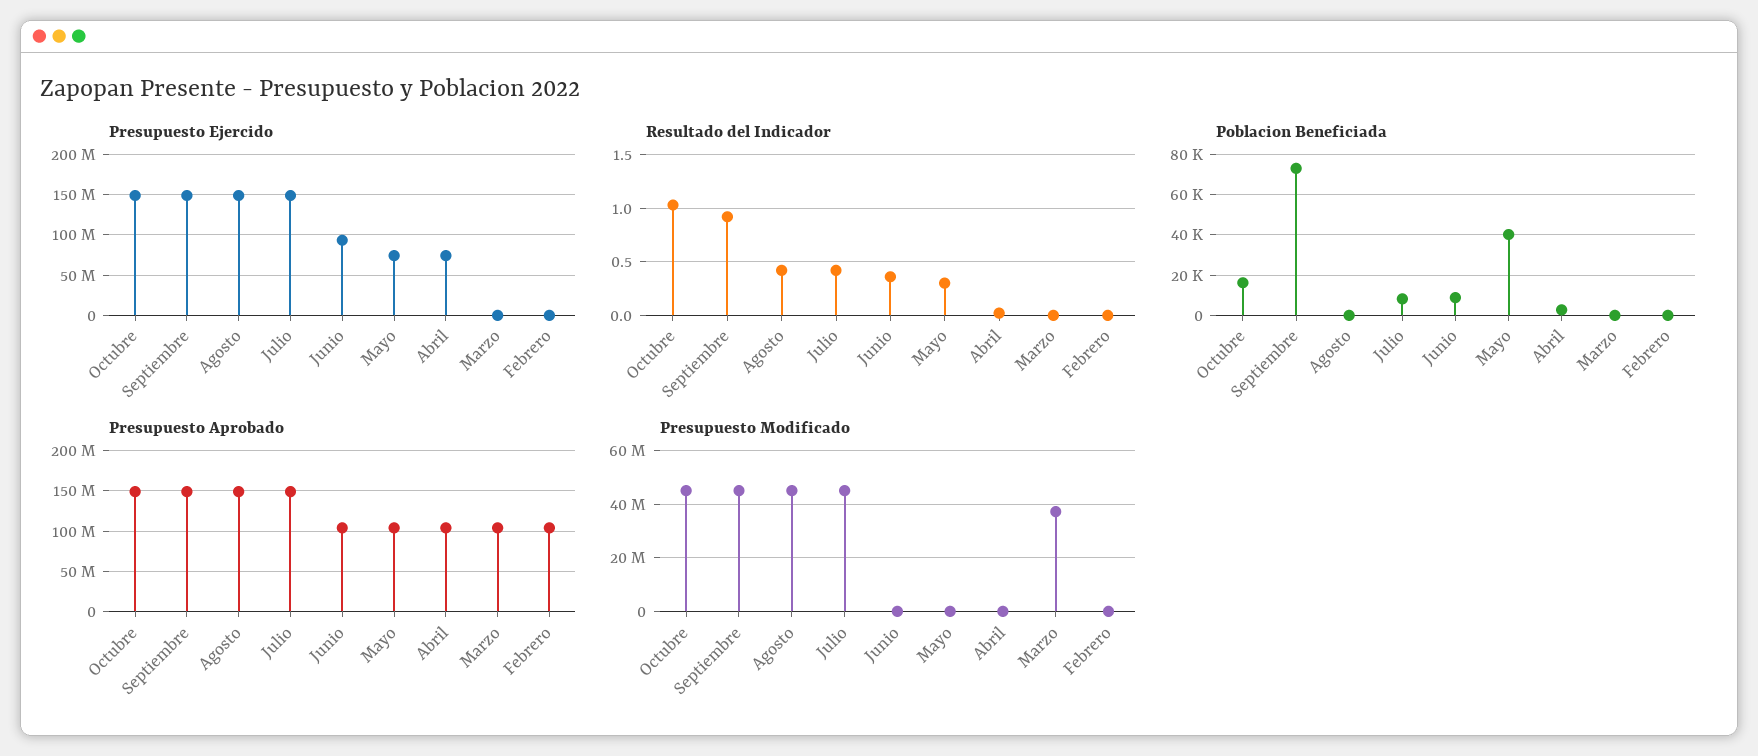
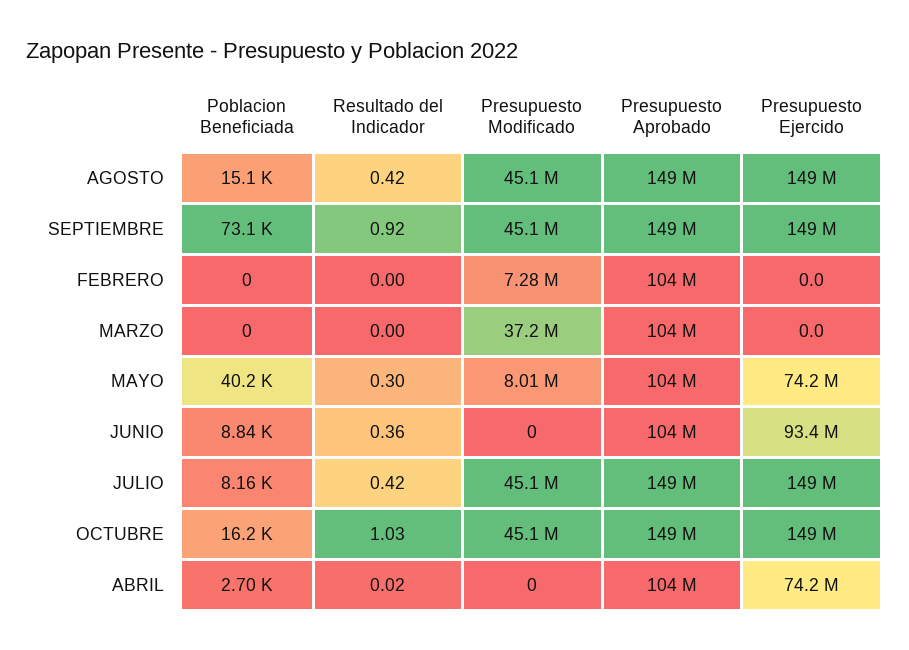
  {
    "Presupuesto Ejercido": {
      "Octubre": 149000000,
      "Septiembre": 149000000,
      "Agosto": 149000000,
      "Julio": 149000000,
      "Junio": 93400000,
      "Mayo": 74200000,
      "Abril": 74200000,
      "Marzo": 0,
      "Febrero": 0
    },
    "Resultado del Indicador": {
      "Octubre": 1.03,
      "Septiembre": 0.92,
      "Agosto": 0.42,
      "Julio": 0.42,
      "Junio": 0.36,
      "Mayo": 0.3,
      "Abril": 0.02,
      "Marzo": 0,
      "Febrero": 0
    },
    "Poblacion Beneficiada": {
      "Octubre": 16200,
      "Septiembre": 73100,
-     "Agosto": 0,
+     "Agosto": 15100,
      "Julio": 8160,
      "Junio": 8840,
      "Mayo": 40200,
      "Abril": 2700,
      "Marzo": 0,
      "Febrero": 0
    },
    "Presupuesto Aprobado": {
      "Octubre": 149000000,
      "Septiembre": 149000000,
      "Agosto": 149000000,
      "Julio": 149000000,
      "Junio": 104000000,
      "Mayo": 104000000,
      "Abril": 104000000,
      "Marzo": 104000000,
      "Febrero": 104000000
    },
    "Presupuesto Modificado": {
      "Octubre": 45100000,
      "Septiembre": 45100000,
      "Agosto": 45100000,
      "Julio": 45100000,
      "Junio": 0,
-     "Mayo": 0,
+     "Mayo": 8010000,
      "Abril": 0,
      "Marzo": 37200000,
-     "Febrero": 0
+     "Febrero": 7280000
    }
  }

